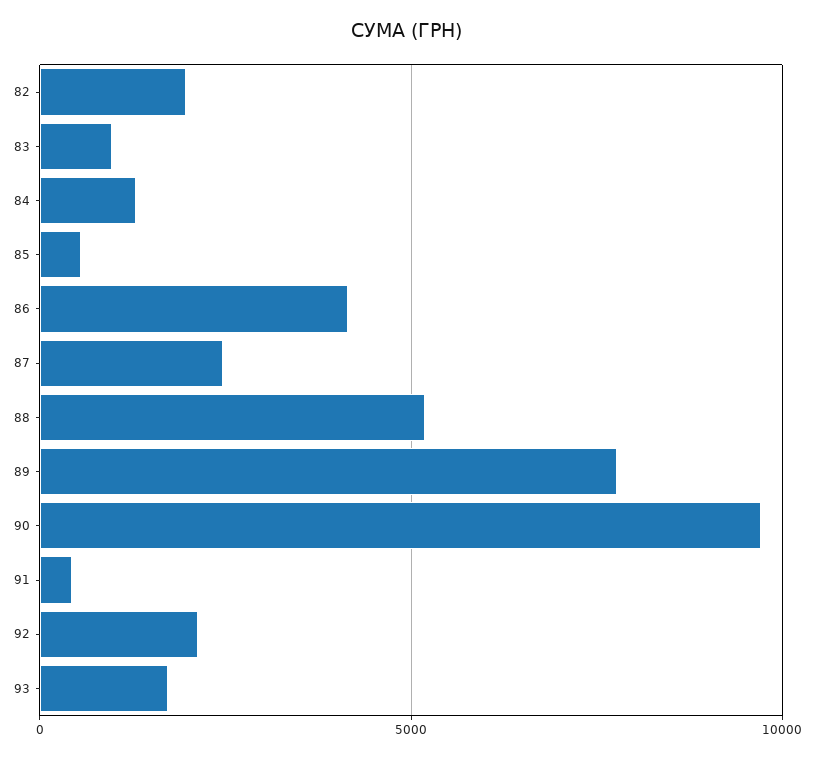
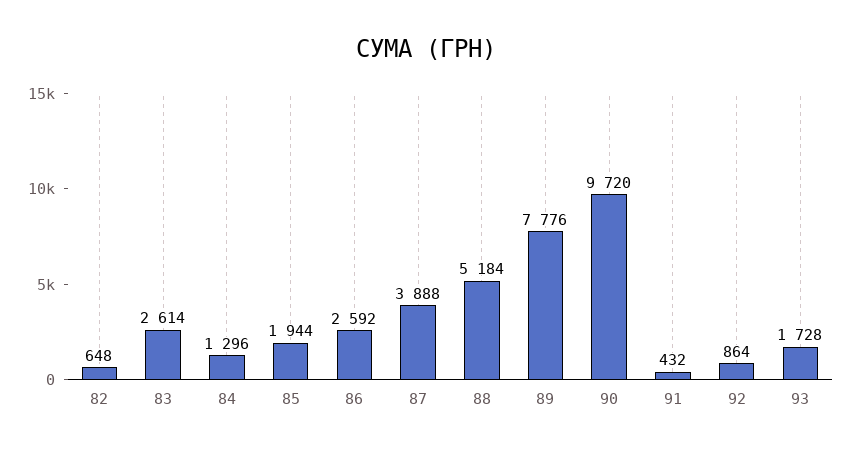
  {
-   "82": 2000,
+   "82": 648,
-   "83": 1000,
+   "83": 2614,
    "84": 1296,
-   "85": 500,
+   "85": 1944,
-   "86": 4000,
+   "86": 2592,
-   "87": 2500,
+   "87": 3888,
    "88": 5184,
    "89": 7776,
    "90": 9720,
    "91": 432,
-   "92": 2000,
+   "92": 864,
    "93": 1728
  }

